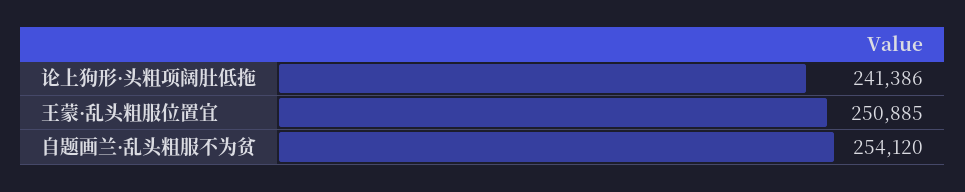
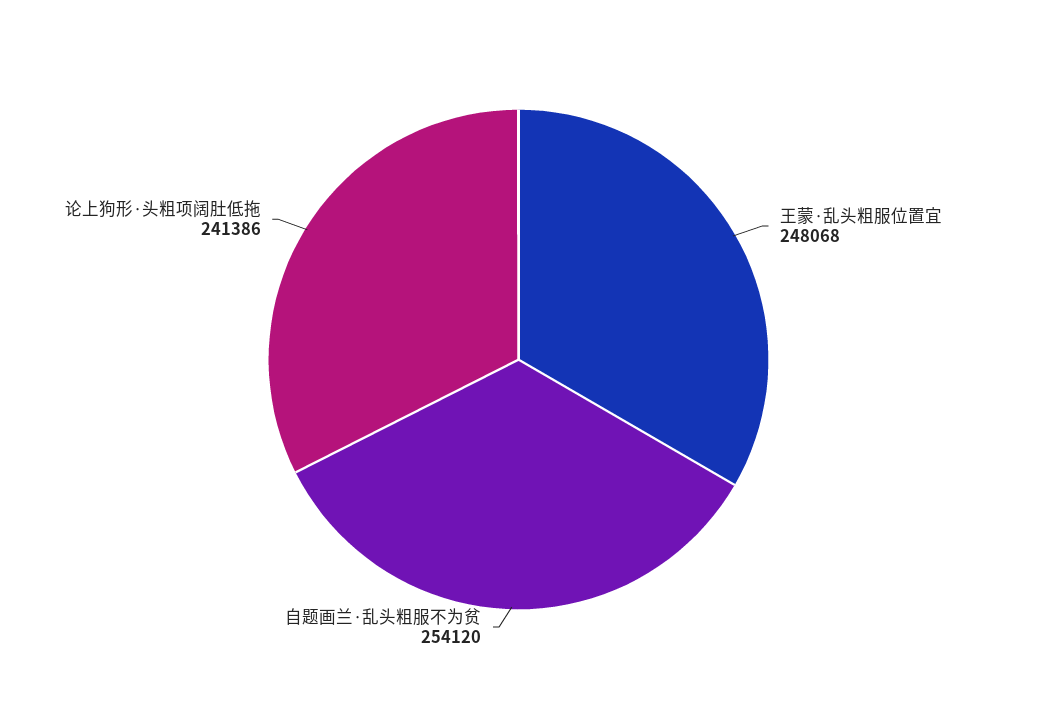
  {
    "论上狗形·头粗项阔肚低拖": 241386,
-   "王蒙·乱头粗服位置宜": 250885,
+   "王蒙·乱头粗服位置宜": 248068,
    "自题画兰·乱头粗服不为贫": 254120
  }

